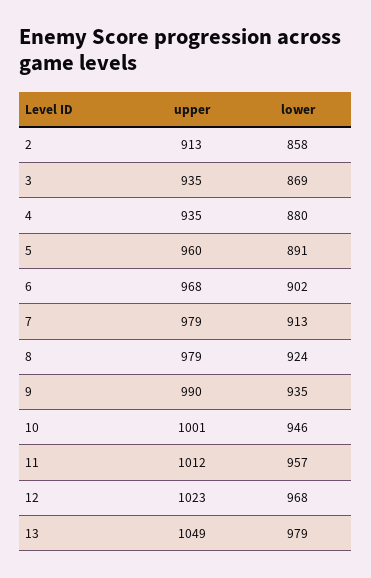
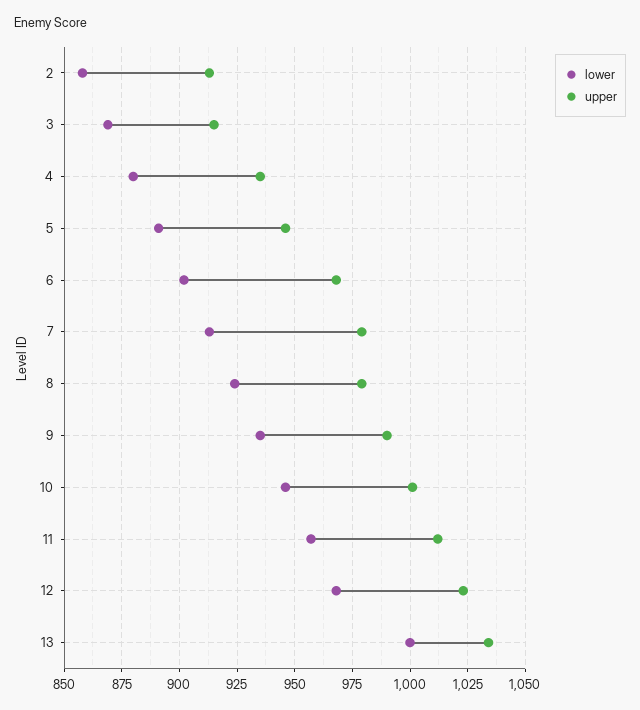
  {
    "upper": {
      "2": 913,
-     "3": 935,
+     "3": 915,
      "4": 935,
-     "5": 960,
+     "5": 945,
      "6": 968,
      "7": 979,
      "8": 979,
      "9": 990,
      "10": 1001,
      "11": 1012,
      "12": 1023,
-     "13": 1049
+     "13": 1035
    },
    "lower": {
      "2": 858,
      "3": 869,
      "4": 880,
      "5": 891,
      "6": 902,
      "7": 913,
      "8": 924,
      "9": 935,
      "10": 946,
      "11": 957,
      "12": 968,
-     "13": 979
+     "13": 1000
    }
  }

